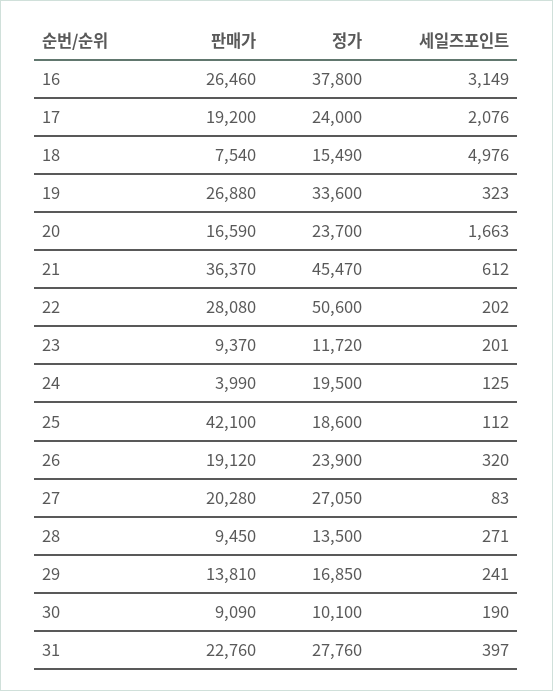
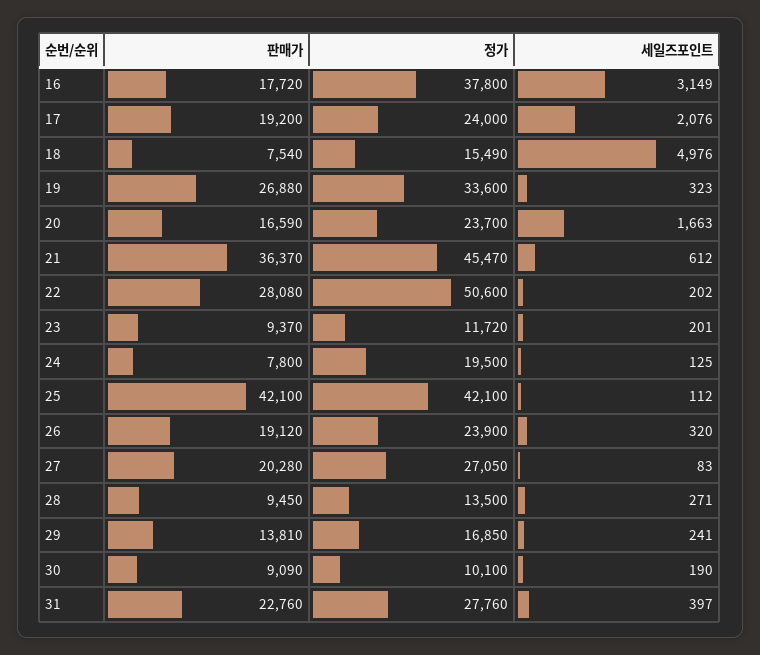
  {
    "판매가": {
-     "16": 26460,
+     "16": 17720,
      "17": 19200,
      "18": 7540,
      "19": 26880,
      "20": 16590,
      "21": 36370,
      "22": 28080,
      "23": 9370,
-     "24": 3990,
+     "24": 7800,
      "25": 42100,
      "26": 19120,
      "27": 20280,
      "28": 9450,
      "29": 13810,
      "30": 9090,
      "31": 22760
    },
    "정가": {
      "16": 37800,
      "17": 24000,
      "18": 15490,
      "19": 33600,
      "20": 23700,
      "21": 45470,
      "22": 50600,
      "23": 11720,
      "24": 19500,
-     "25": 18600,
+     "25": 42100,
      "26": 23900,
      "27": 27050,
      "28": 13500,
      "29": 16850,
      "30": 10100,
      "31": 27760
    },
    "세일즈포인트": {
      "16": 3149,
      "17": 2076,
      "18": 4976,
      "19": 323,
      "20": 1663,
      "21": 612,
      "22": 202,
      "23": 201,
      "24": 125,
      "25": 112,
      "26": 320,
      "27": 83,
      "28": 271,
      "29": 241,
      "30": 190,
      "31": 397
    }
  }

